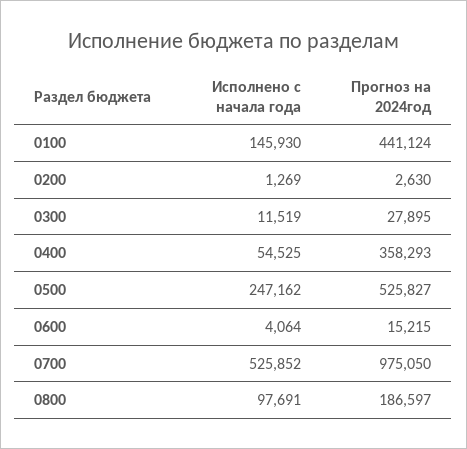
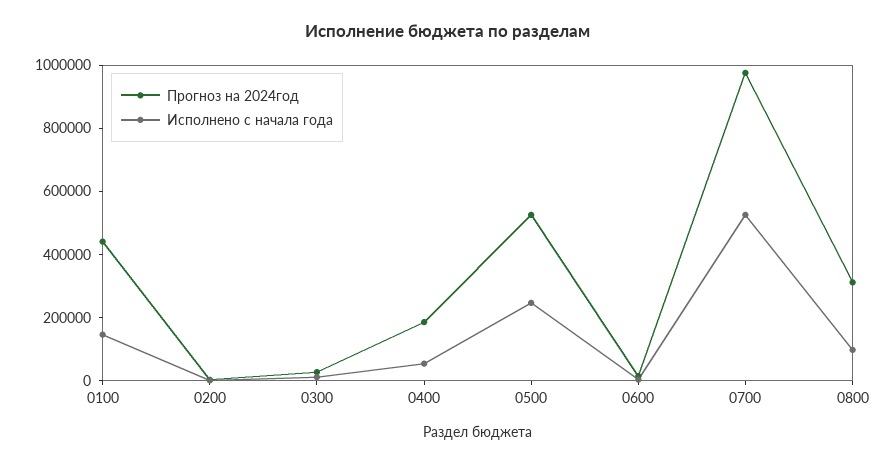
  {
    "Исполнено с начала года": {
      "0100": 145930,
      "0200": 1269,
      "0300": 11519,
      "0400": 54525,
      "0500": 247162,
      "0600": 4064,
      "0700": 525852,
      "0800": 97691
    },
    "Прогноз на 2024год": {
      "0100": 441124,
      "0200": 2630,
      "0300": 27895,
-     "0400": 358293,
+     "0400": 200000,
      "0500": 525827,
      "0600": 15215,
      "0700": 975050,
-     "0800": 186597
+     "0800": 300000
    }
  }

